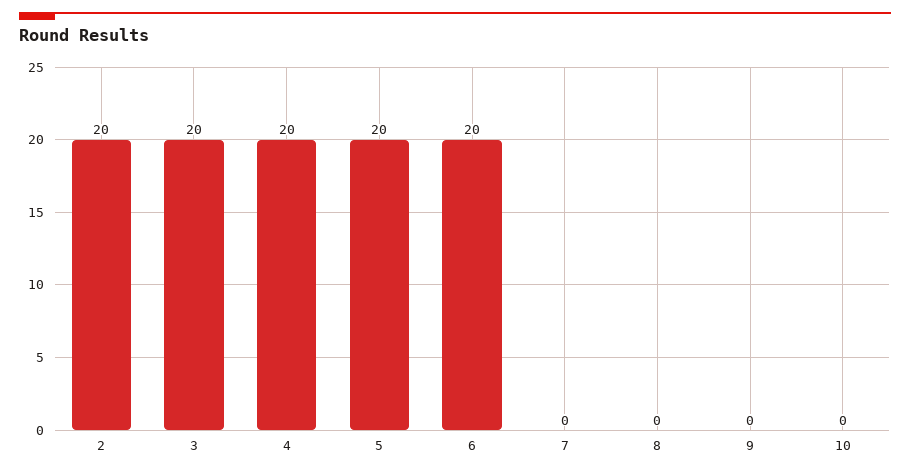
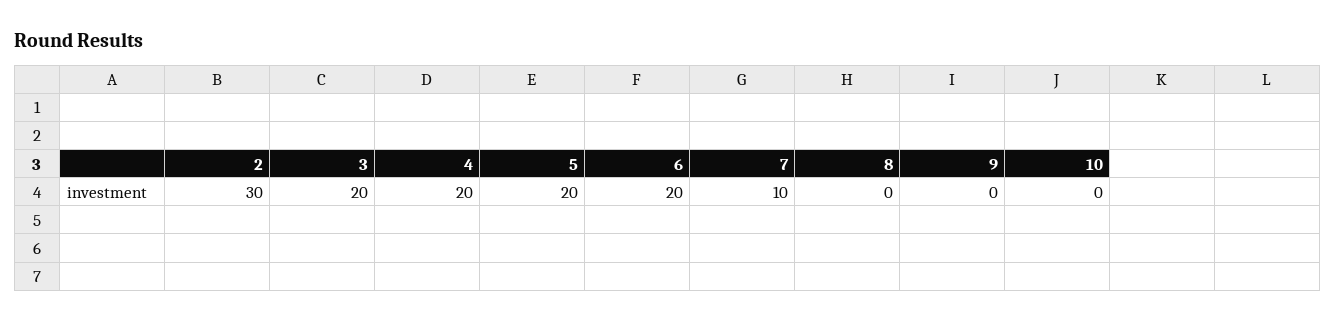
  {
-   "2": 20,
+   "2": 30,
    "3": 20,
    "4": 20,
    "5": 20,
    "6": 20,
-   "7": 0,
+   "7": 10,
    "8": 0,
    "9": 0,
    "10": 0
  }

